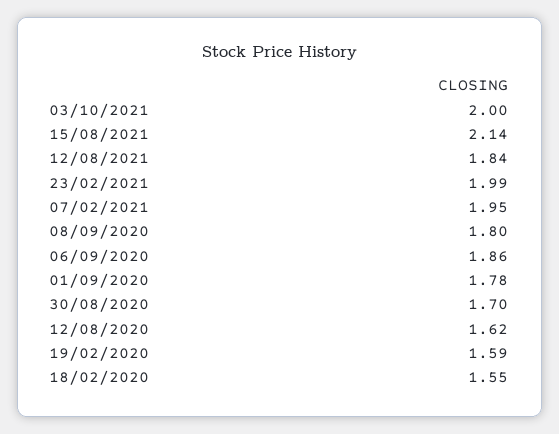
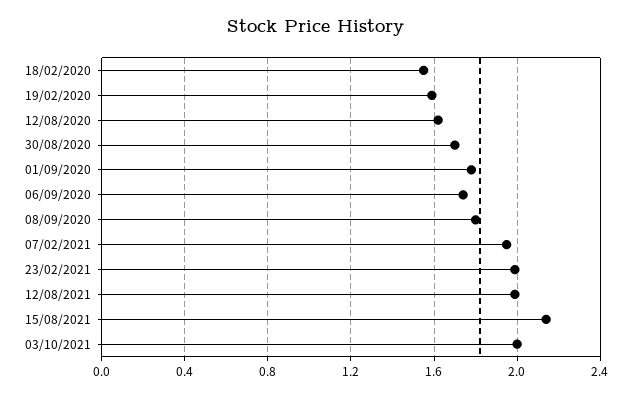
  {
    "03/10/2021": 2,
    "15/08/2021": 2.14,
-   "12/08/2021": 1.84,
+   "12/08/2021": 2,
    "23/02/2021": 1.99,
    "07/02/2021": 1.95,
    "08/09/2020": 1.8,
-   "06/09/2020": 1.86,
+   "06/09/2020": 1.75,
    "01/09/2020": 1.78,
    "30/08/2020": 1.7,
    "12/08/2020": 1.62,
    "19/02/2020": 1.59,
    "18/02/2020": 1.55
  }

